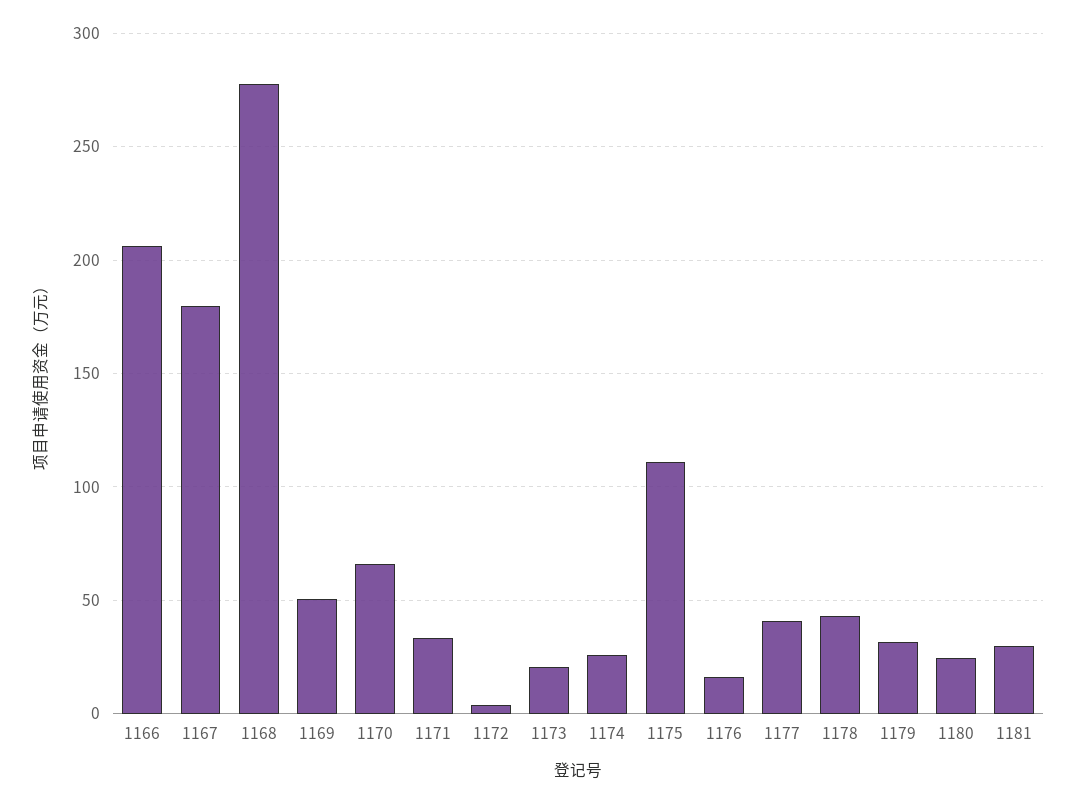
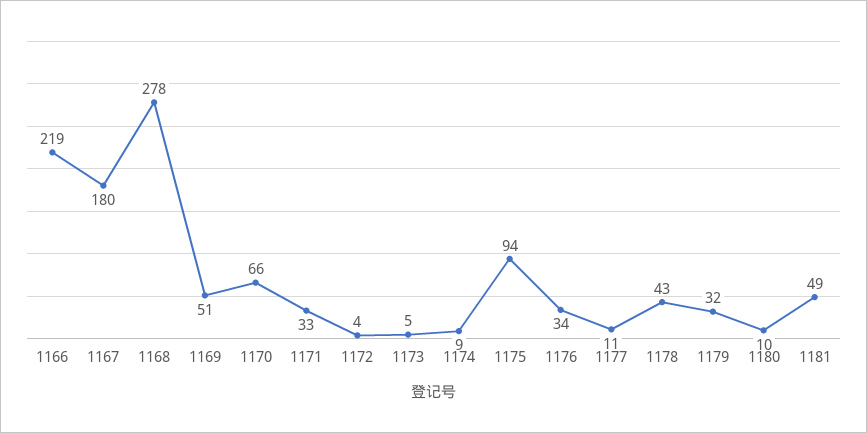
  {
-   "1166": 205,
+   "1166": 219,
    "1167": 180,
    "1168": 278,
    "1169": 51,
    "1170": 66,
    "1171": 33,
    "1172": 4,
-   "1173": 20,
+   "1173": 5,
-   "1174": 25,
+   "1174": 9,
-   "1175": 110,
+   "1175": 94,
-   "1176": 15,
+   "1176": 34,
-   "1177": 40,
+   "1177": 11,
    "1178": 43,
    "1179": 32,
-   "1180": 25,
+   "1180": 10,
-   "1181": 30
+   "1181": 49
  }

